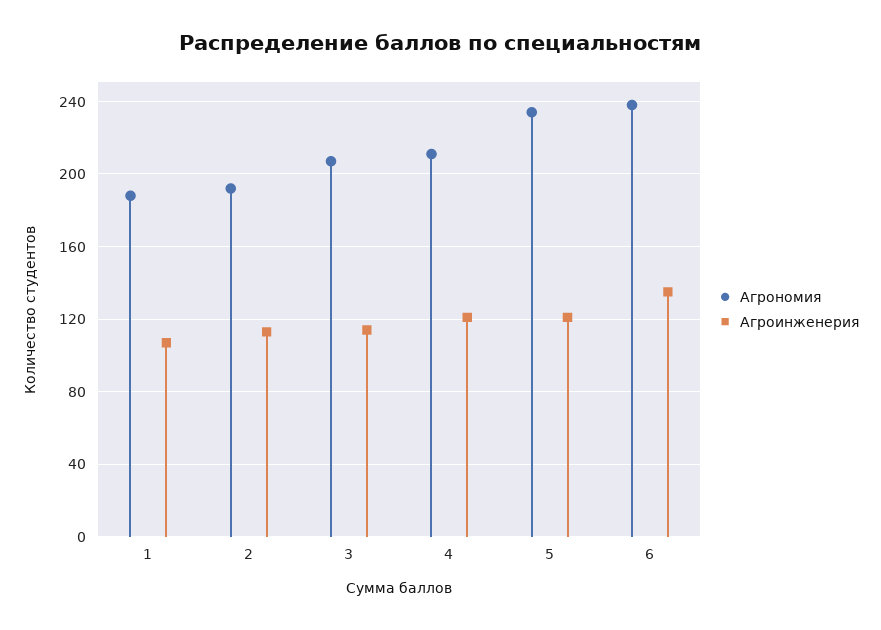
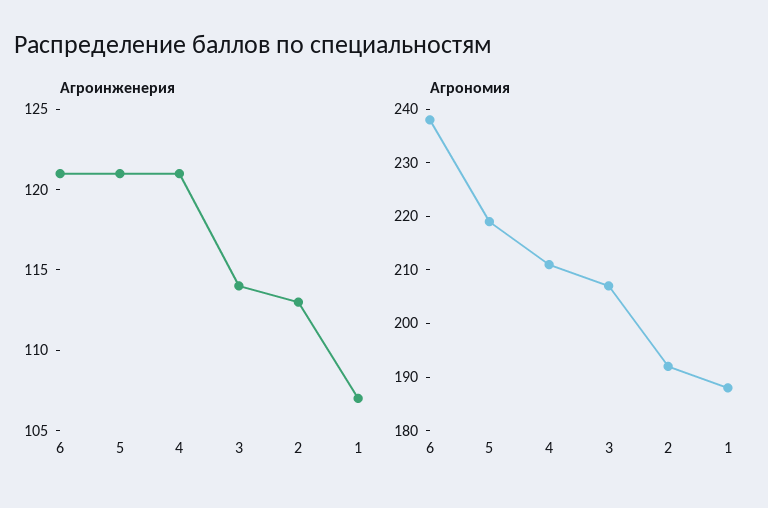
  {
    "Агрономия": {
      "1": 190,
      "2": 190,
      "3": 205,
      "4": 210,
-     "5": 235,
+     "5": 220,
      "6": 240
    },
    "Агроинженерия": {
      "1": 107,
      "2": 113,
      "3": 114,
      "4": 121,
      "5": 121,
-     "6": 135
+     "6": 121
    }
  }

